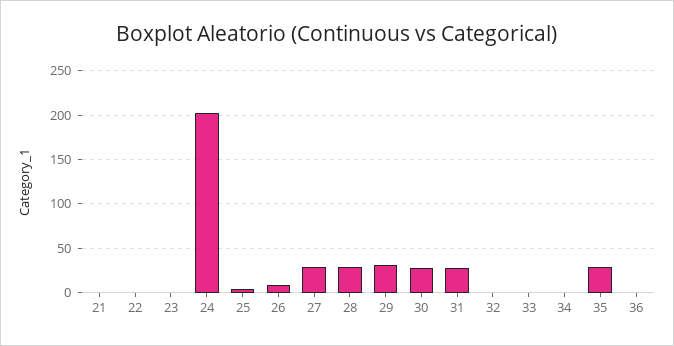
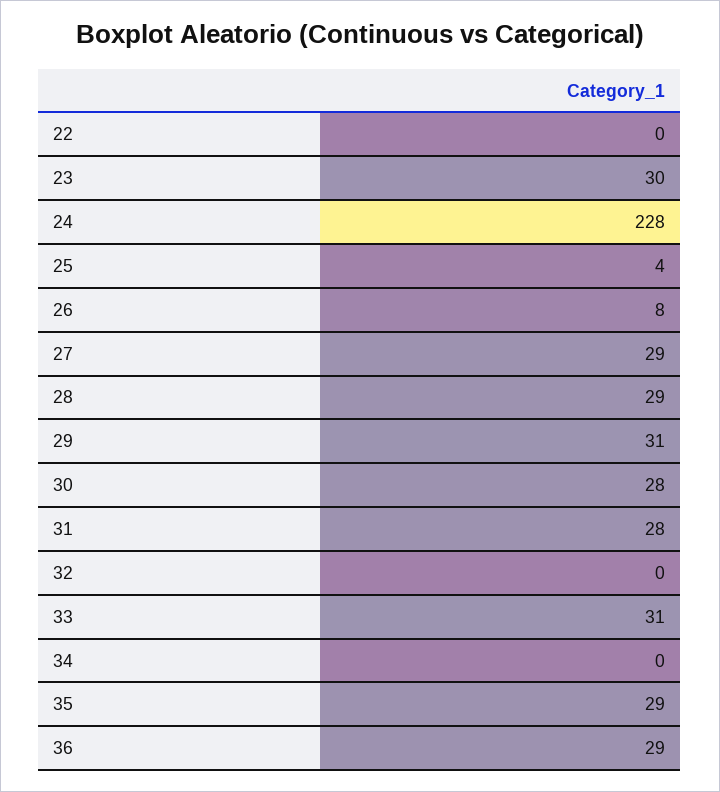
  {
-   "21": 0,
    "22": 0,
-   "23": 0,
+   "23": 30,
-   "24": 200,
+   "24": 228,
    "25": 4,
    "26": 8,
    "27": 29,
    "28": 29,
    "29": 31,
    "30": 28,
    "31": 28,
    "32": 0,
-   "33": 0,
+   "33": 31,
    "34": 0,
    "35": 29,
-   "36": 0
+   "36": 29
  }

